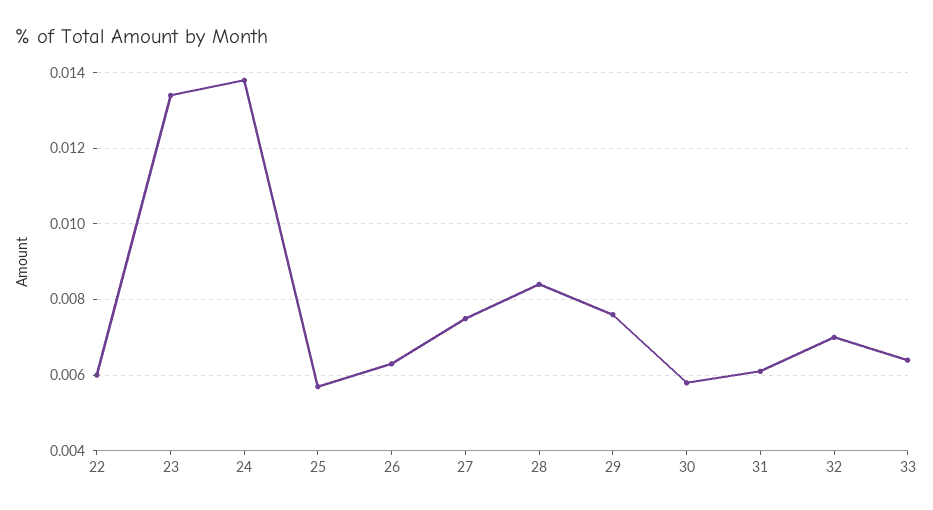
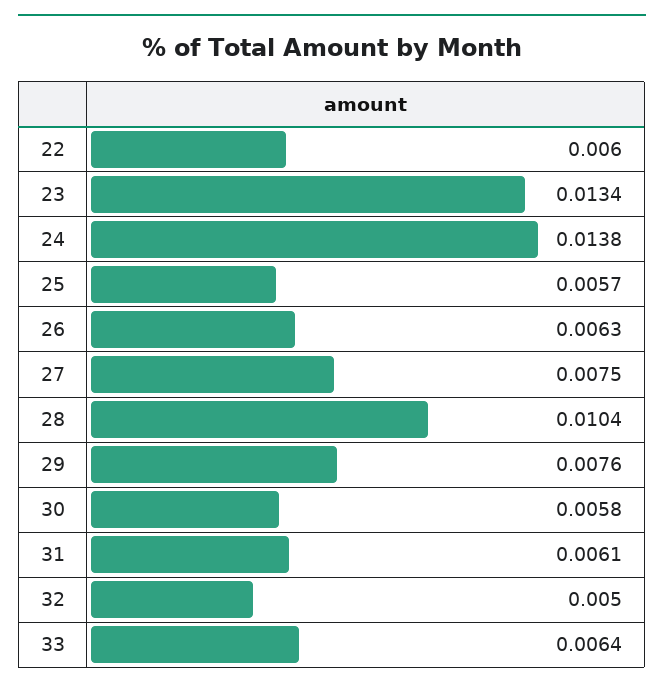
  {
    "22": 0.006,
    "23": 0.0134,
    "24": 0.0138,
    "25": 0.0057,
    "26": 0.0063,
    "27": 0.0075,
-   "28": 0.0085,
+   "28": 0.0104,
    "29": 0.0076,
    "30": 0.0058,
    "31": 0.0061,
-   "32": 0.007,
+   "32": 0.005,
    "33": 0.0064
  }

